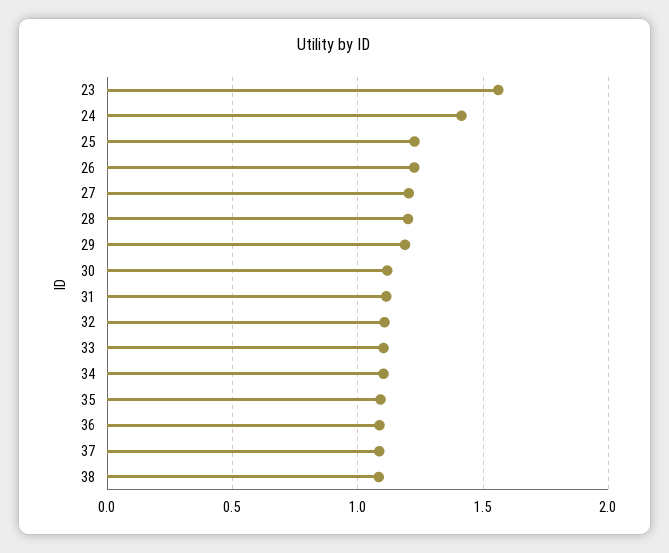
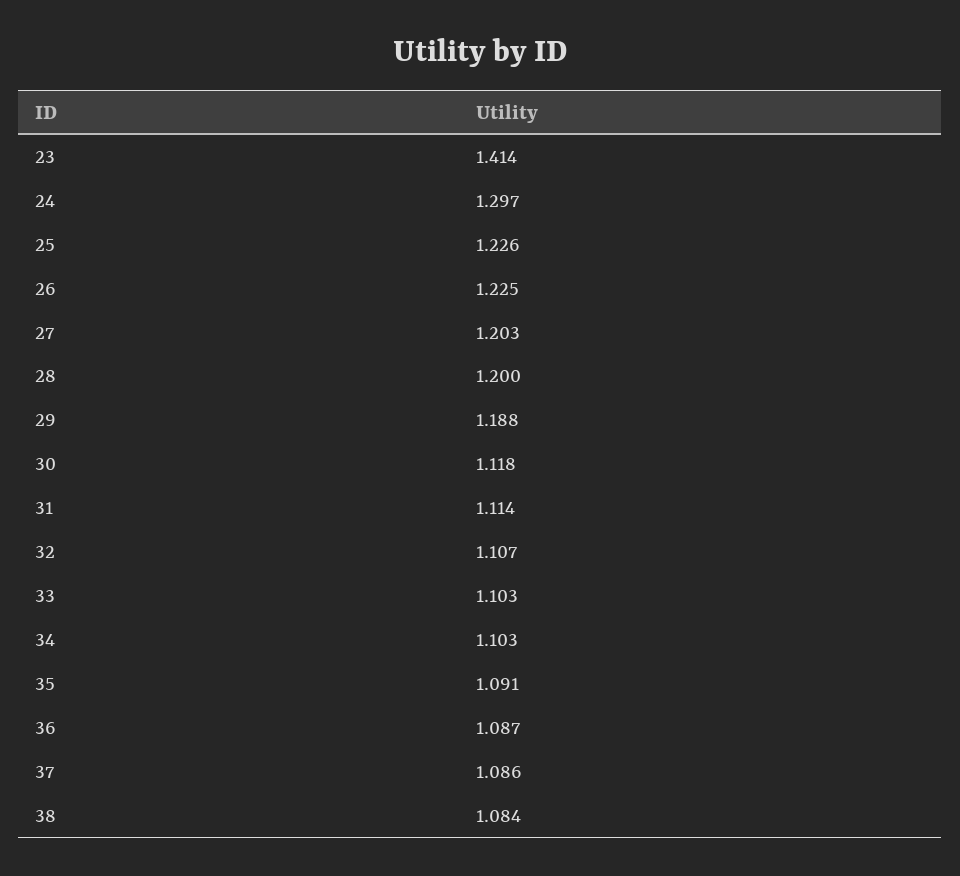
  {
-   "23": 1.55,
+   "23": 1.414,
-   "24": 1.4,
+   "24": 1.297,
    "25": 1.226,
    "26": 1.225,
    "27": 1.203,
    "28": 1.2,
    "29": 1.188,
    "30": 1.118,
    "31": 1.114,
    "32": 1.107,
    "33": 1.103,
    "34": 1.103,
    "35": 1.091,
    "36": 1.087,
    "37": 1.086,
    "38": 1.084
  }

